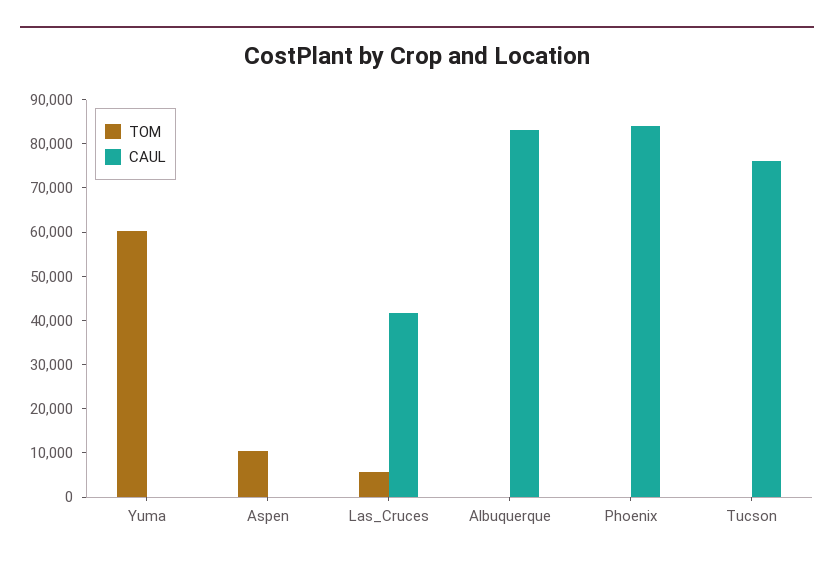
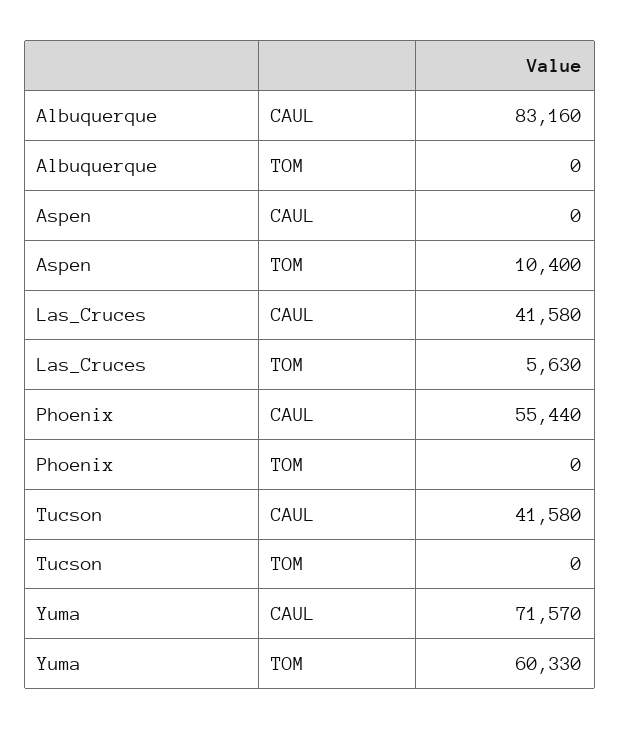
  {
    "TOM": {
      "Yuma": 60330,
      "Aspen": 10400,
      "Las_Cruces": 5630,
      "Albuquerque": 0,
      "Phoenix": 0,
      "Tucson": 0
    },
    "CAUL": {
-     "Yuma": 0,
+     "Yuma": 71570,
      "Aspen": 0,
      "Las_Cruces": 41580,
      "Albuquerque": 83160,
-     "Phoenix": 84000,
+     "Phoenix": 55440,
-     "Tucson": 76000
+     "Tucson": 41580
    }
  }

